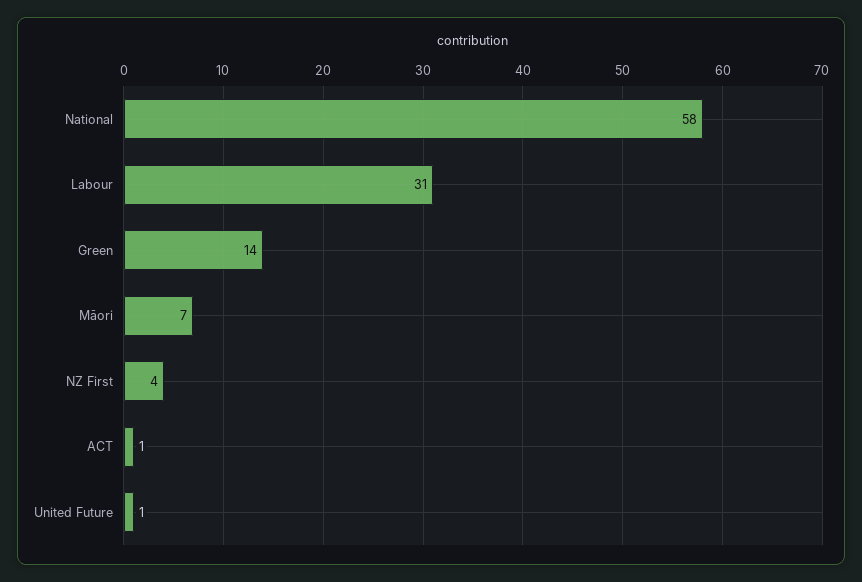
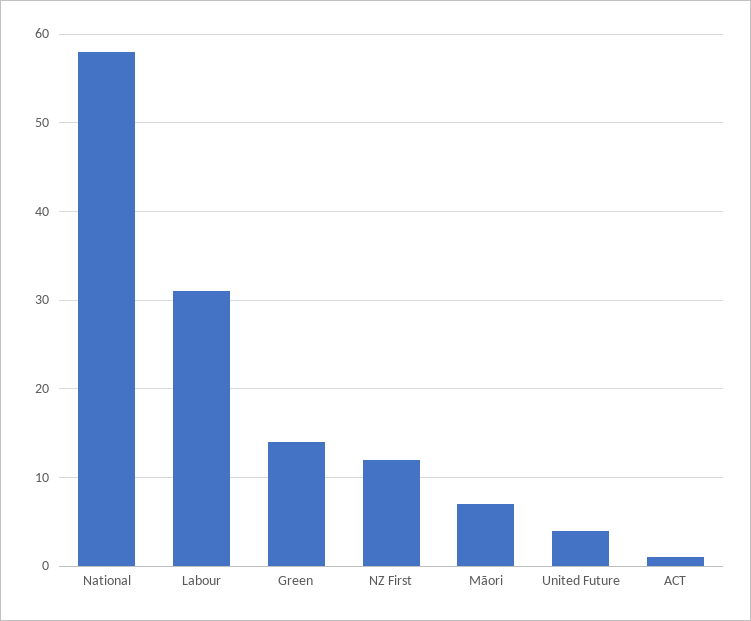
  {
    "National": 58,
    "Labour": 31,
    "Green": 14,
    "Māori": 7,
-   "NZ First": 4,
+   "NZ First": 12,
    "ACT": 1,
-   "United Future": 1
+   "United Future": 4
  }

